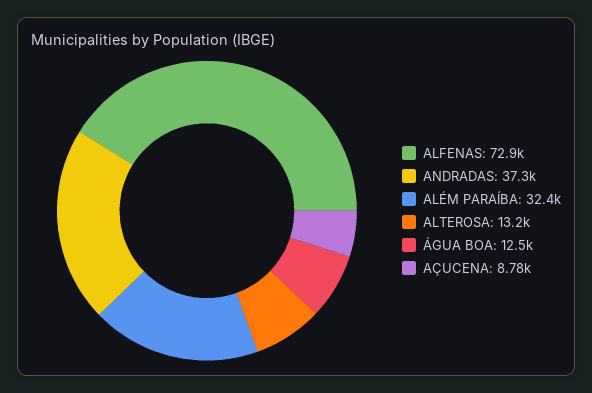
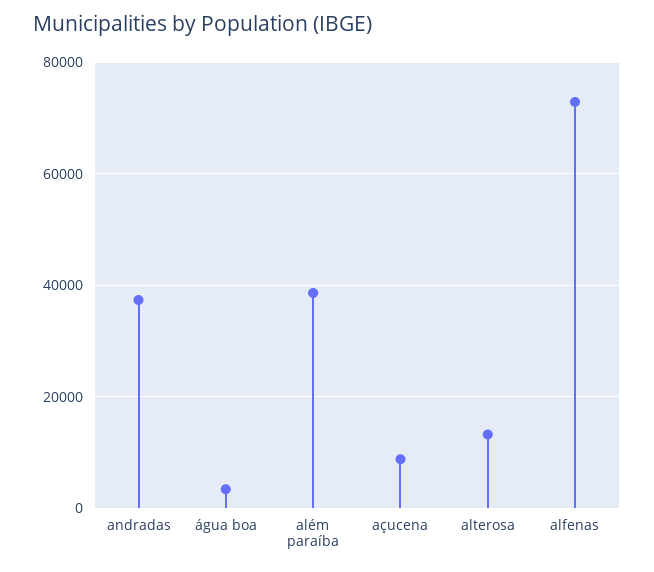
  {
    "ALFENAS": 72900,
    "ANDRADAS": 37300,
-   "ALÉM PARAÍBA": 32400,
+   "ALÉM PARAÍBA": 38000,
    "ALTEROSA": 13200,
-   "ÁGUA BOA": 12500,
+   "ÁGUA BOA": 4000,
    "AÇUCENA": 8780
  }

